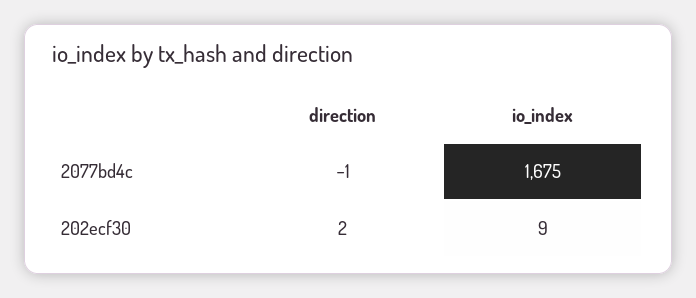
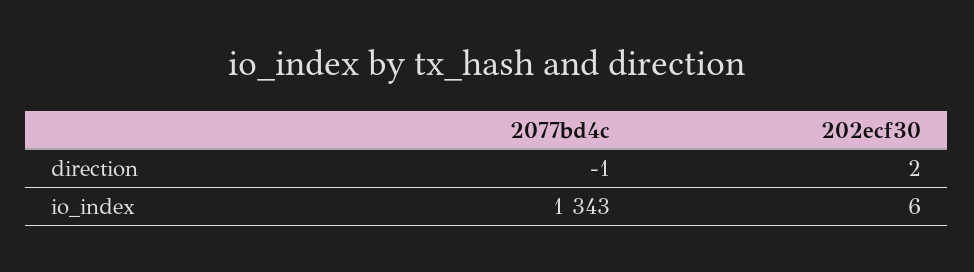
  {
    "direction": {
      "2077bd4c": -1,
      "202ecf30": 2
    },
    "io_index": {
-     "2077bd4c": 1675,
+     "2077bd4c": 1343,
-     "202ecf30": 9
+     "202ecf30": 6
    }
  }

